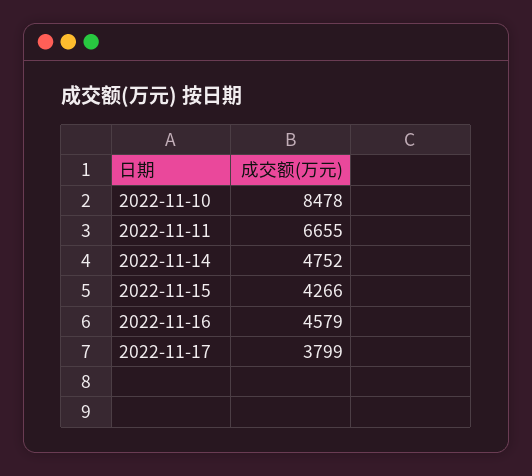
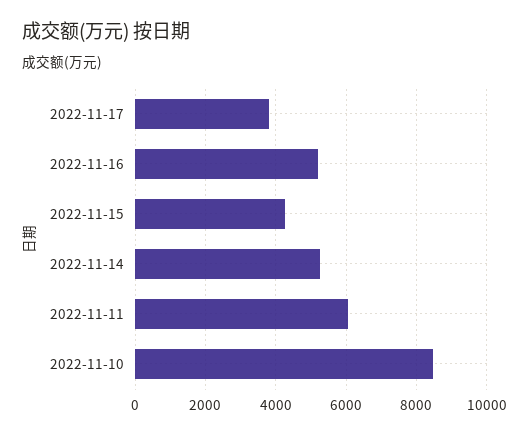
  {
    "2022-11-10": 8478,
-   "2022-11-11": 6655,
+   "2022-11-11": 6000,
-   "2022-11-14": 4752,
+   "2022-11-14": 5200,
    "2022-11-15": 4266,
-   "2022-11-16": 4579,
+   "2022-11-16": 5200,
    "2022-11-17": 3799
  }

